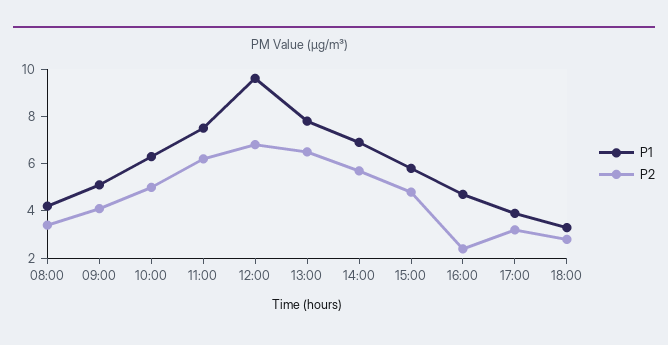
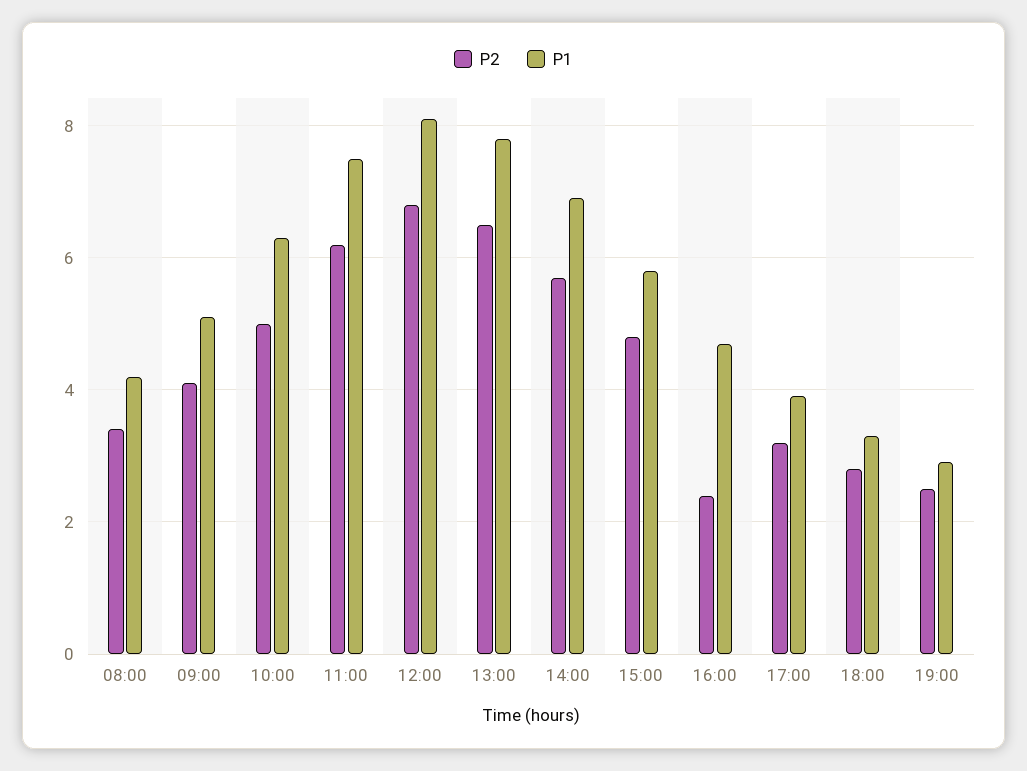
  {
    "P1": {
      "08:00": 4,
      "09:00": 5,
      "10:00": 6.5,
      "11:00": 7.5,
-     "12:00": 9.5,
+     "12:00": 8,
      "13:00": 8,
      "14:00": 7,
      "15:00": 6,
      "16:00": 4.5,
      "17:00": 4,
-     "18:00": 3.5
+     "18:00": 3.5,
+     "19:00": 3
    },
    "P2": {
      "08:00": 3.5,
      "09:00": 4,
      "10:00": 5,
      "11:00": 6,
      "12:00": 7,
      "13:00": 6.5,
      "14:00": 5.5,
      "15:00": 5,
      "16:00": 2.5,
      "17:00": 3,
-     "18:00": 3
+     "18:00": 3,
+     "19:00": 2.5
    }
  }

